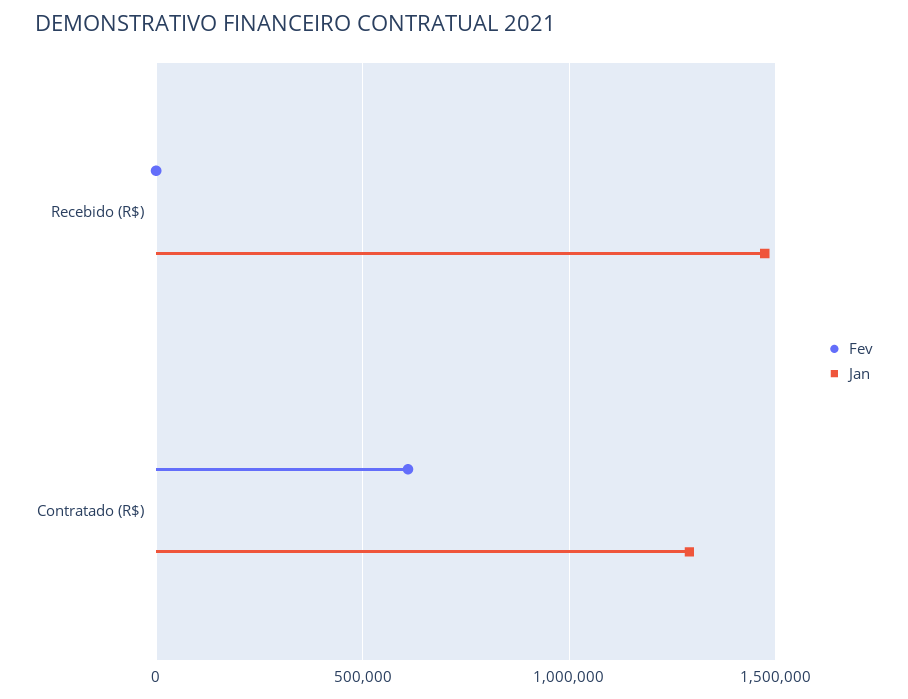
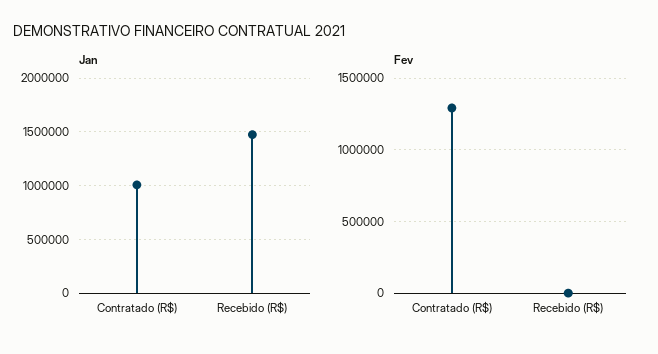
  {
    "Fev": {
      "Recebido (R$)": 0,
-     "Contratado (R$)": 600000
+     "Contratado (R$)": 1300000
    },
    "Jan": {
      "Recebido (R$)": 1450000,
-     "Contratado (R$)": 1300000
+     "Contratado (R$)": 1000000
    }
  }

